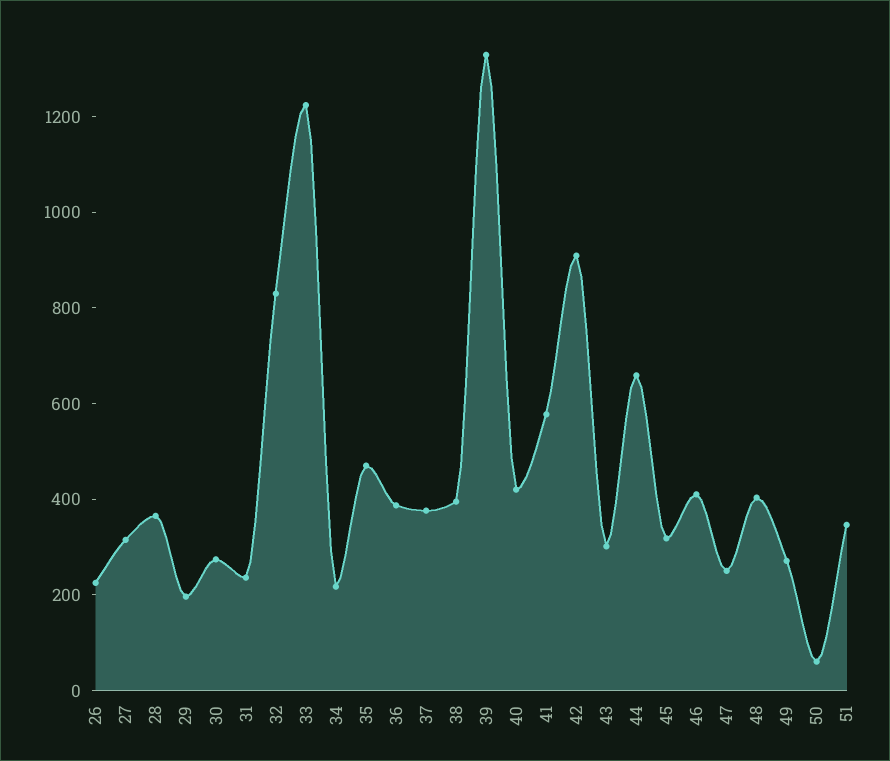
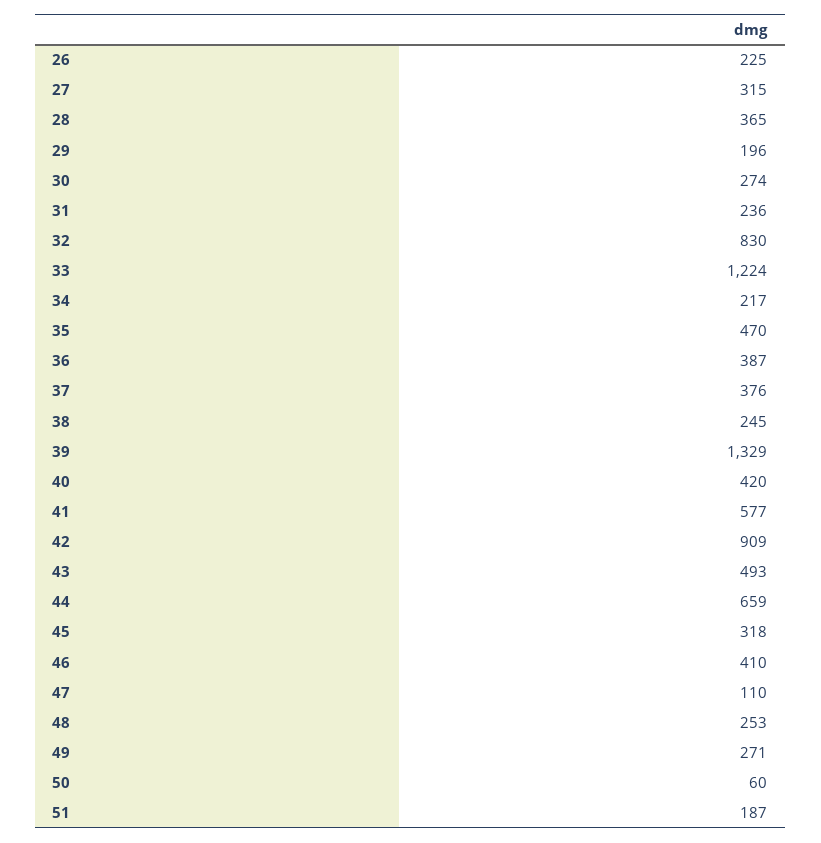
  {
    "26": 225,
    "27": 315,
    "28": 365,
    "29": 196,
    "30": 274,
    "31": 236,
    "32": 830,
    "33": 1224,
    "34": 217,
    "35": 470,
    "36": 387,
    "37": 376,
-   "38": 400,
+   "38": 245,
    "39": 1329,
    "40": 420,
    "41": 577,
    "42": 909,
-   "43": 300,
+   "43": 493,
    "44": 659,
    "45": 318,
    "46": 410,
-   "47": 250,
+   "47": 110,
-   "48": 400,
+   "48": 253,
    "49": 271,
    "50": 60,
-   "51": 350
+   "51": 187
  }

